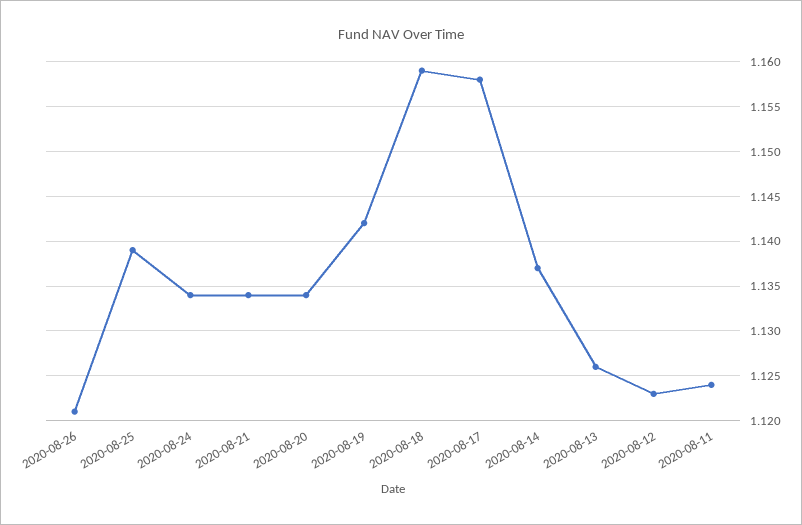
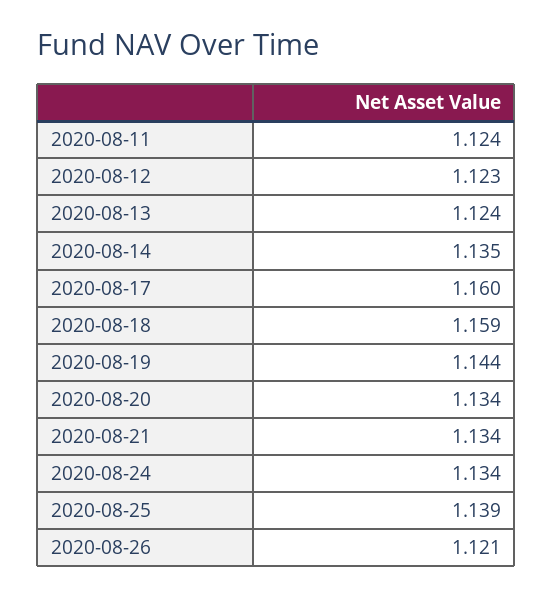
  {
    "2020-08-26": 1.121,
    "2020-08-25": 1.139,
    "2020-08-24": 1.134,
    "2020-08-21": 1.134,
    "2020-08-20": 1.134,
-   "2020-08-19": 1.142,
+   "2020-08-19": 1.144,
    "2020-08-18": 1.159,
-   "2020-08-17": 1.158,
+   "2020-08-17": 1.16,
-   "2020-08-14": 1.137,
+   "2020-08-14": 1.135,
-   "2020-08-13": 1.126,
+   "2020-08-13": 1.124,
    "2020-08-12": 1.123,
    "2020-08-11": 1.124
  }

